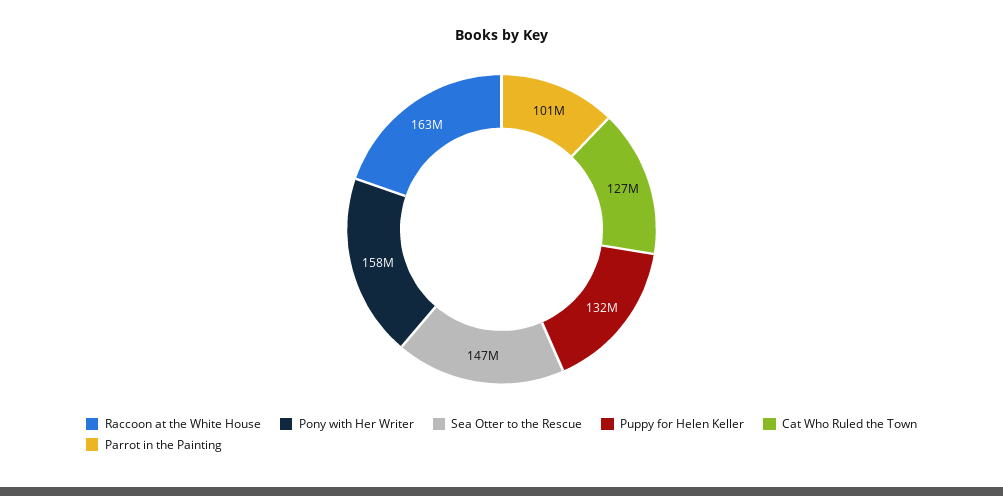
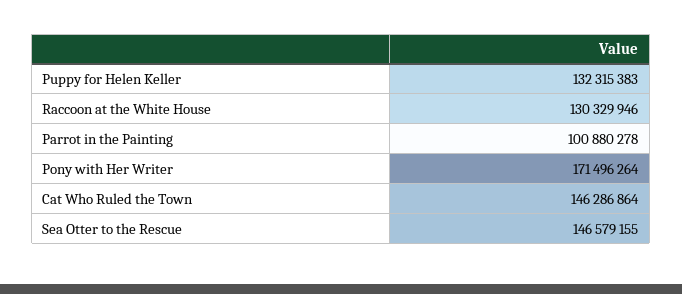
  {
-   "Raccoon at the White House": 163000000,
+   "Raccoon at the White House": 130329946,
-   "Pony with Her Writer": 158000000,
+   "Pony with Her Writer": 171496264,
    "Sea Otter to the Rescue": 146579155,
    "Puppy for Helen Keller": 132315383,
-   "Cat Who Ruled the Town": 127000000,
+   "Cat Who Ruled the Town": 146286864,
    "Parrot in the Painting": 100880278
  }

